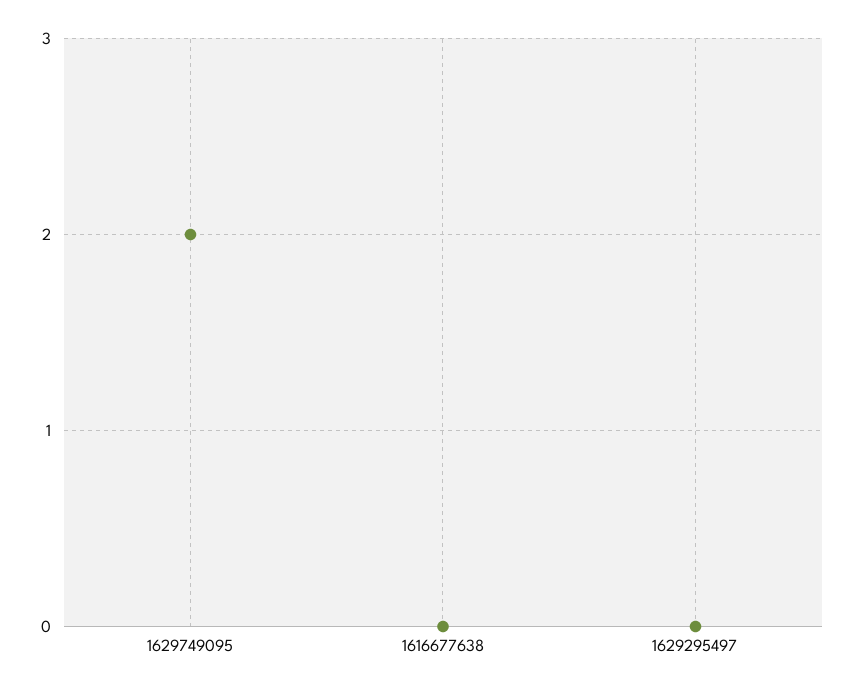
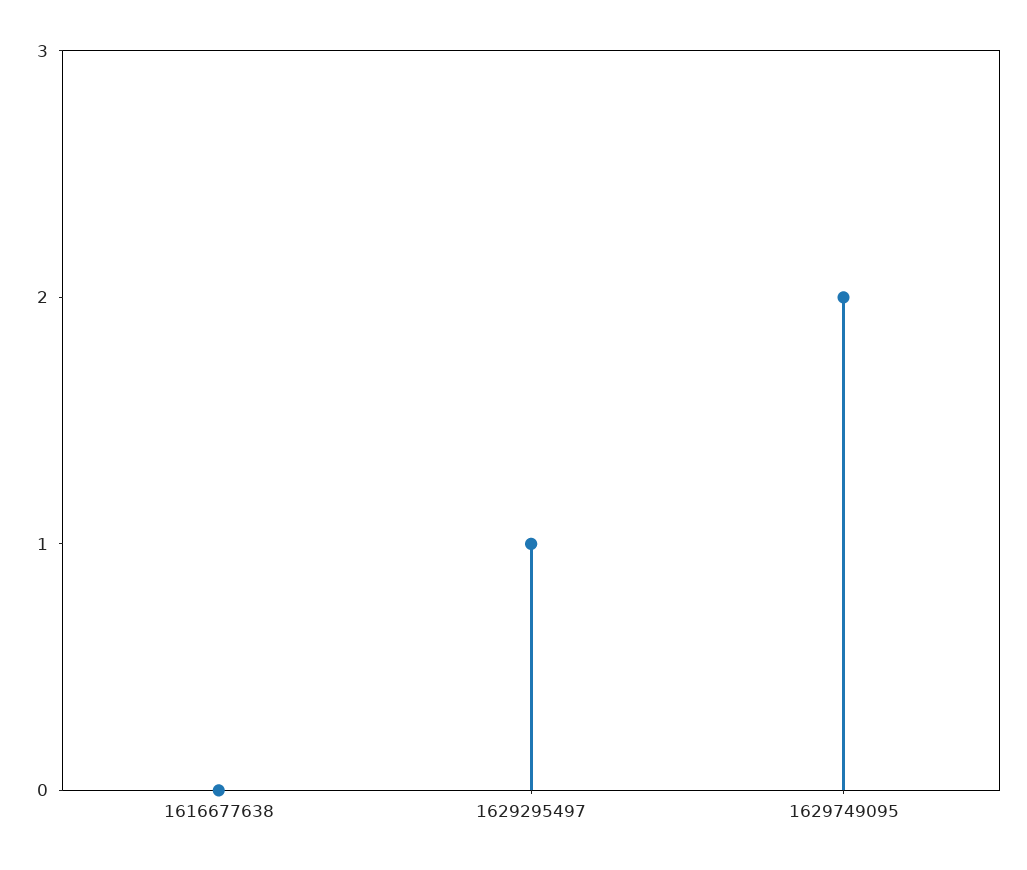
  {
    "1629749095": 2,
    "1616677638": 0,
-   "1629295497": 0
+   "1629295497": 1
  }

